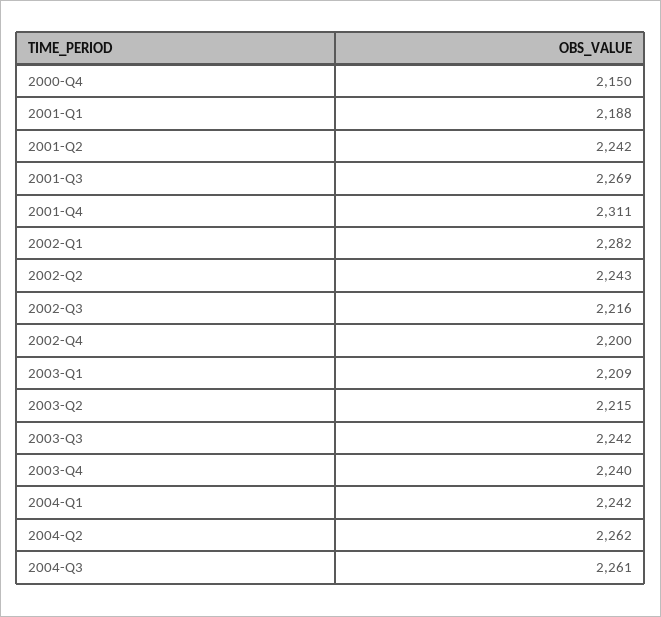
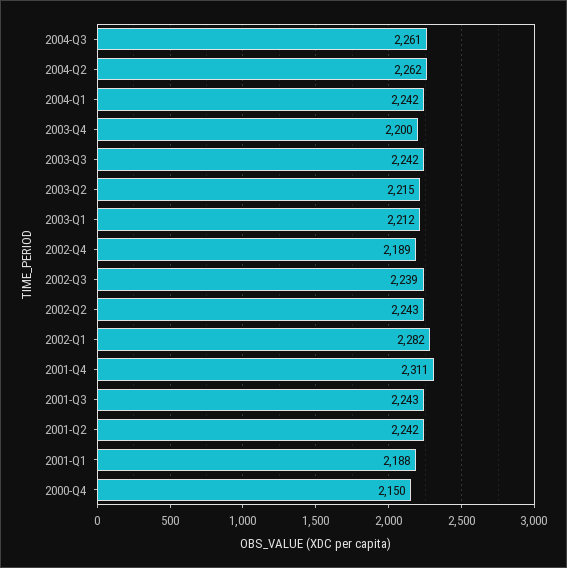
  {
    "2000-Q4": 2150,
    "2001-Q1": 2188,
    "2001-Q2": 2242,
-   "2001-Q3": 2269,
+   "2001-Q3": 2243,
    "2001-Q4": 2311,
    "2002-Q1": 2282,
    "2002-Q2": 2243,
-   "2002-Q3": 2216,
+   "2002-Q3": 2239,
-   "2002-Q4": 2200,
+   "2002-Q4": 2189,
-   "2003-Q1": 2209,
+   "2003-Q1": 2212,
    "2003-Q2": 2215,
    "2003-Q3": 2242,
-   "2003-Q4": 2240,
+   "2003-Q4": 2200,
    "2004-Q1": 2242,
    "2004-Q2": 2262,
    "2004-Q3": 2261
  }

